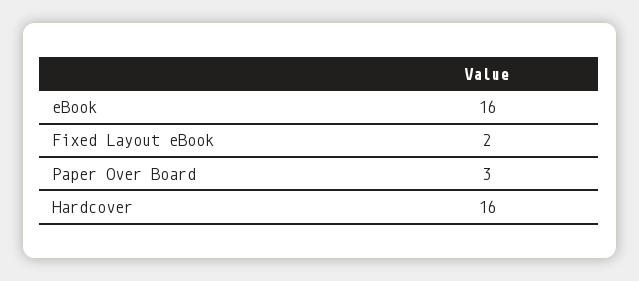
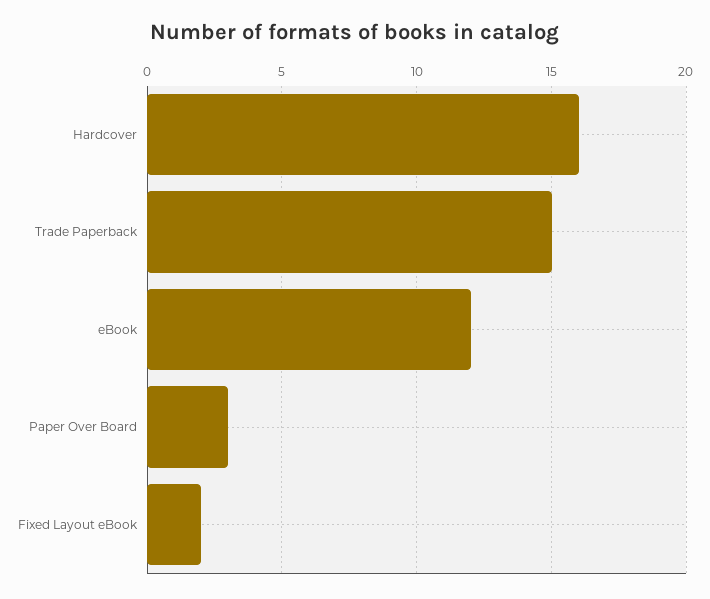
  {
-   "eBook": 16,
+   "eBook": 12,
    "Fixed Layout eBook": 2,
    "Paper Over Board": 3,
-   "Hardcover": 16
+   "Hardcover": 16,
+   "Trade Paperback": 15
  }

